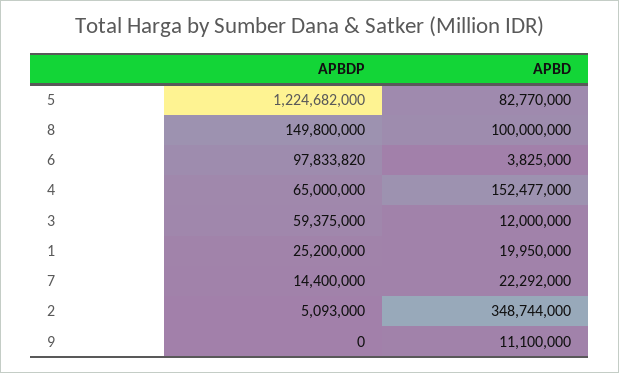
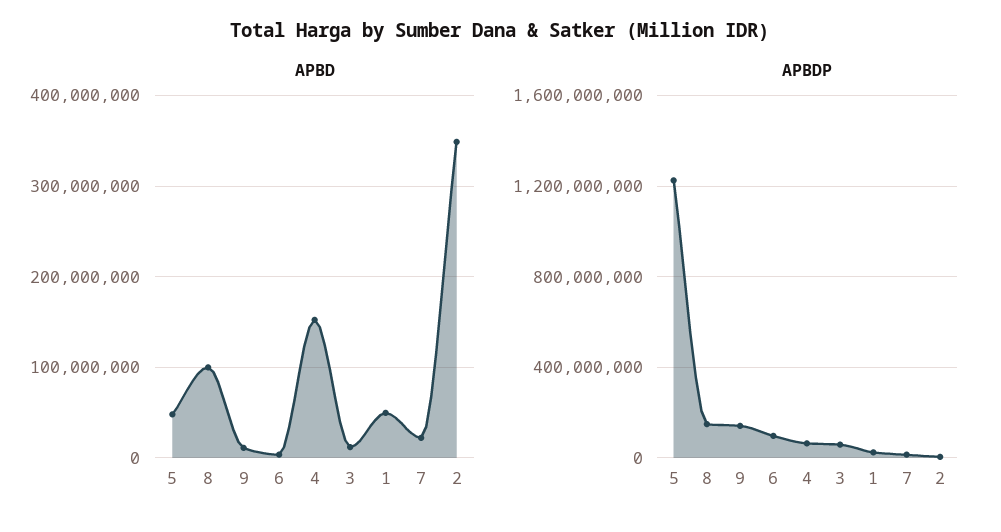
  {
    "APBDP": {
      "5": 1224682000,
      "8": 149800000,
      "6": 97833820,
      "4": 65000000,
      "3": 59375000,
      "1": 25200000,
      "7": 14400000,
      "2": 5093000,
-     "9": 0
+     "9": 150000000
    },
    "APBD": {
-     "5": 82770000,
+     "5": 50000000,
      "8": 100000000,
      "6": 3825000,
      "4": 152477000,
      "3": 12000000,
-     "1": 19950000,
+     "1": 50000000,
      "7": 22292000,
      "2": 348744000,
      "9": 11100000
    }
  }

